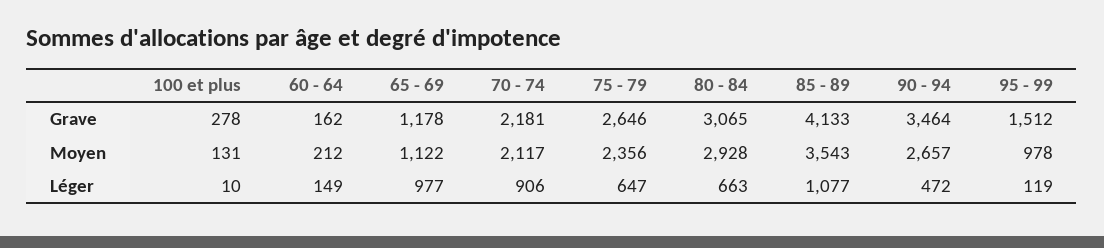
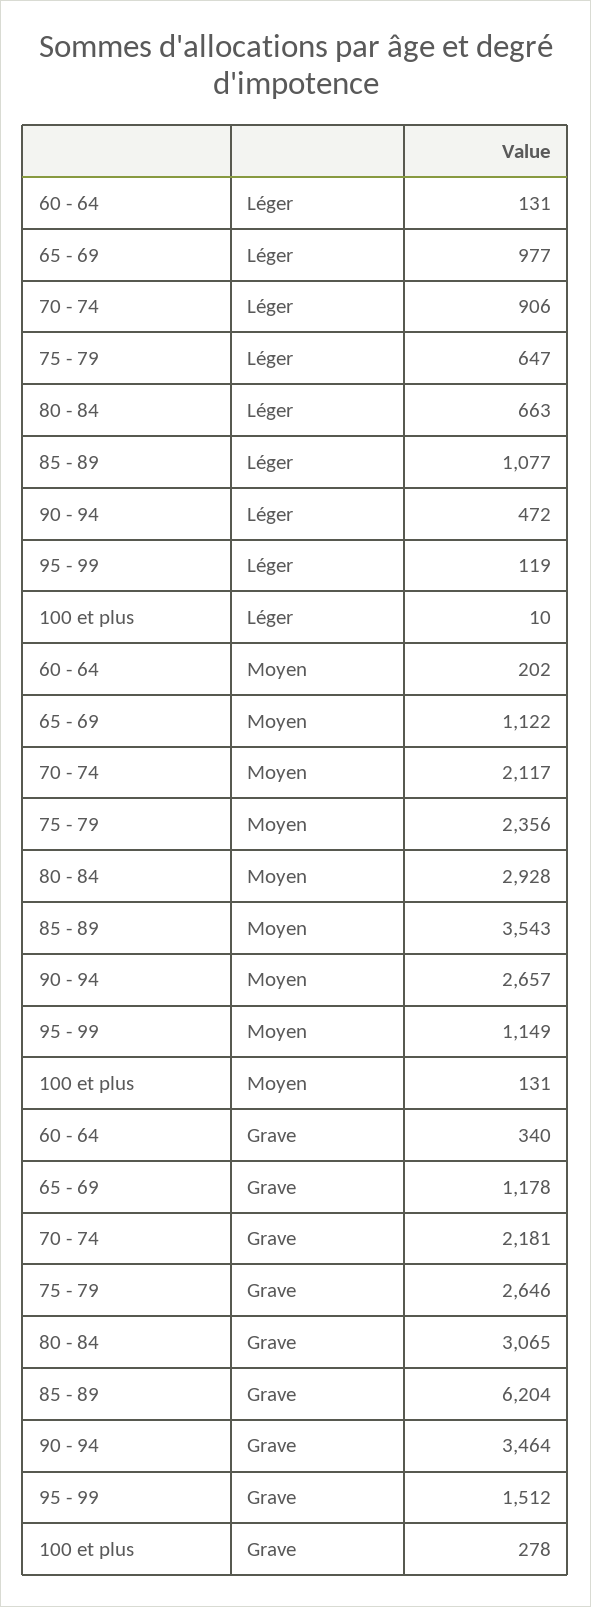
  {
    "100 et plus": {
      "Grave": 278,
      "Moyen": 131,
      "Léger": 10
    },
    "60 - 64": {
-     "Grave": 162,
+     "Grave": 340,
-     "Moyen": 212,
+     "Moyen": 202,
-     "Léger": 149
+     "Léger": 131
    },
    "65 - 69": {
      "Grave": 1178,
      "Moyen": 1122,
      "Léger": 977
    },
    "70 - 74": {
      "Grave": 2181,
      "Moyen": 2117,
      "Léger": 906
    },
    "75 - 79": {
      "Grave": 2646,
      "Moyen": 2356,
      "Léger": 647
    },
    "80 - 84": {
      "Grave": 3065,
      "Moyen": 2928,
      "Léger": 663
    },
    "85 - 89": {
-     "Grave": 4133,
+     "Grave": 6204,
      "Moyen": 3543,
      "Léger": 1077
    },
    "90 - 94": {
      "Grave": 3464,
      "Moyen": 2657,
      "Léger": 472
    },
    "95 - 99": {
      "Grave": 1512,
-     "Moyen": 978,
+     "Moyen": 1149,
      "Léger": 119
    }
  }

